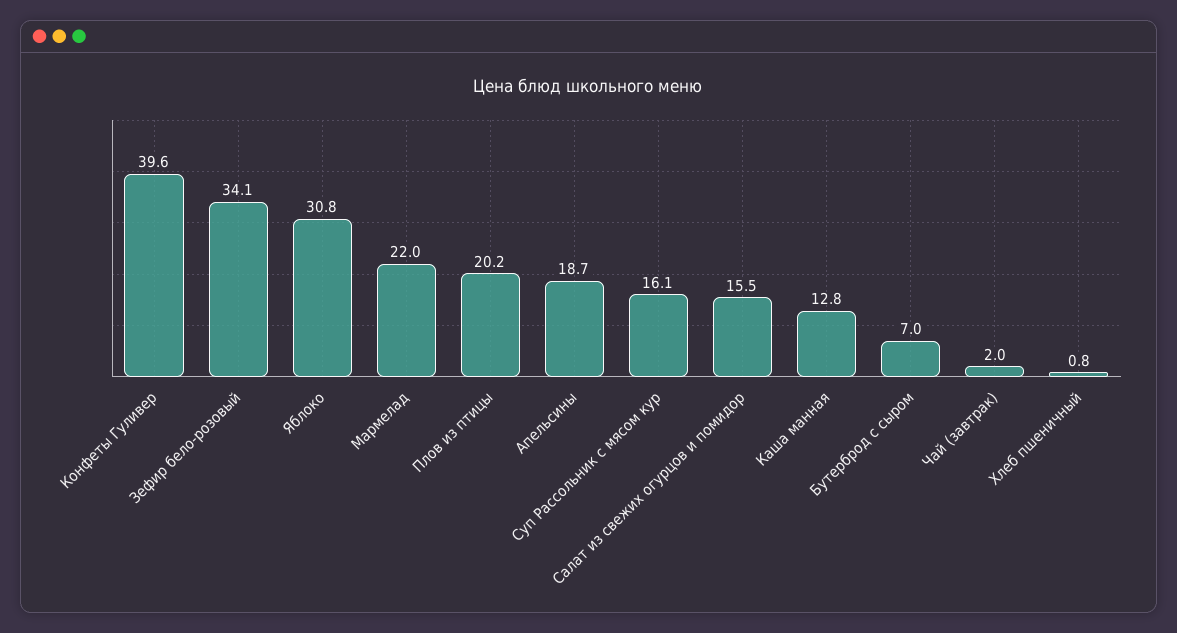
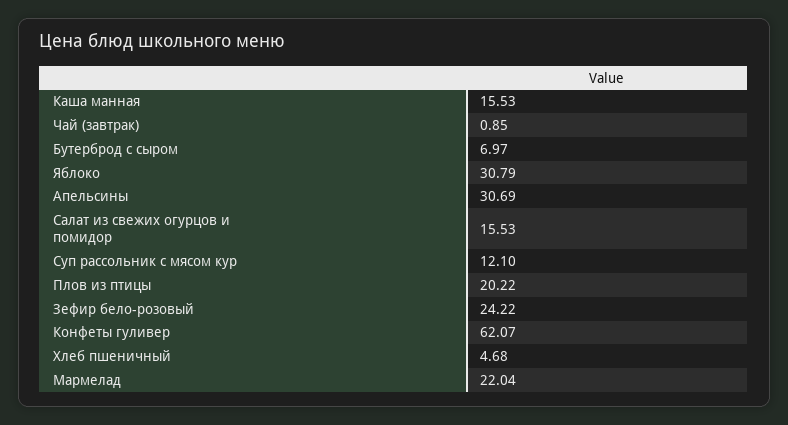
  {
-   "Конфеты Гуливер": 39.6,
+   "Конфеты Гуливер": 62.07,
-   "Зефир бело-розовый": 34.1,
+   "Зефир бело-розовый": 24.22,
    "Яблоко": 30.79,
    "Мармелад": 22.04,
    "Плов из птицы": 20.22,
-   "Апельсины": 18.7,
+   "Апельсины": 30.69,
-   "Суп Рассольник с мясом кур": 16.1,
+   "Суп Рассольник с мясом кур": 12.1,
    "Салат из свежих огурцов и помидор": 15.53,
-   "Каша манная": 12.8,
+   "Каша манная": 15.53,
    "Бутерброд с сыром": 6.97,
-   "Чай (завтрак)": 2,
+   "Чай (завтрак)": 0.85,
-   "Хлеб пшеничный": 0.8
+   "Хлеб пшеничный": 4.68
  }

